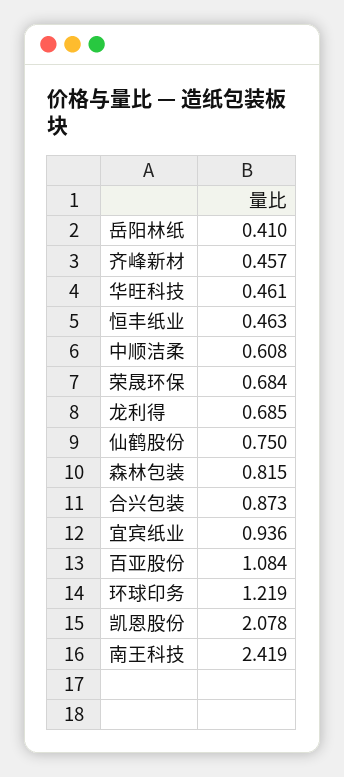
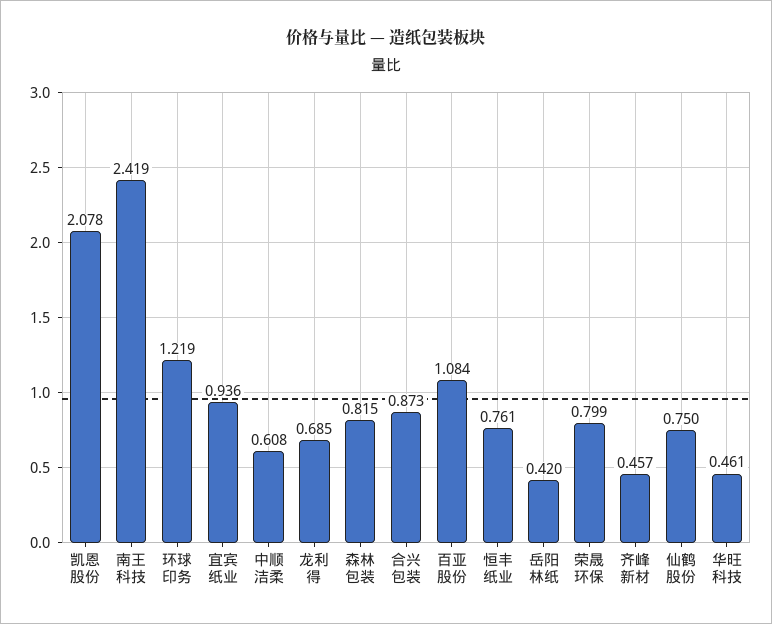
  {
-   "岳阳林纸": 0.41,
+   "岳阳林纸": 0.42,
    "齐峰新材": 0.457,
    "华旺科技": 0.461,
-   "恒丰纸业": 0.463,
+   "恒丰纸业": 0.761,
    "中顺洁柔": 0.608,
-   "荣晟环保": 0.684,
+   "荣晟环保": 0.799,
    "龙利得": 0.685,
    "仙鹤股份": 0.75,
    "森林包装": 0.815,
    "合兴包装": 0.873,
    "宜宾纸业": 0.936,
    "百亚股份": 1.084,
    "环球印务": 1.219,
    "凯恩股份": 2.078,
    "南王科技": 2.419
  }

